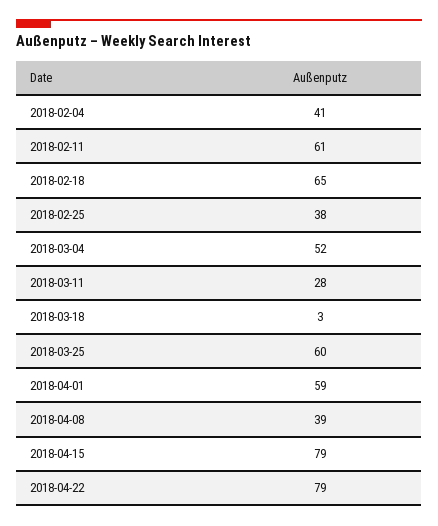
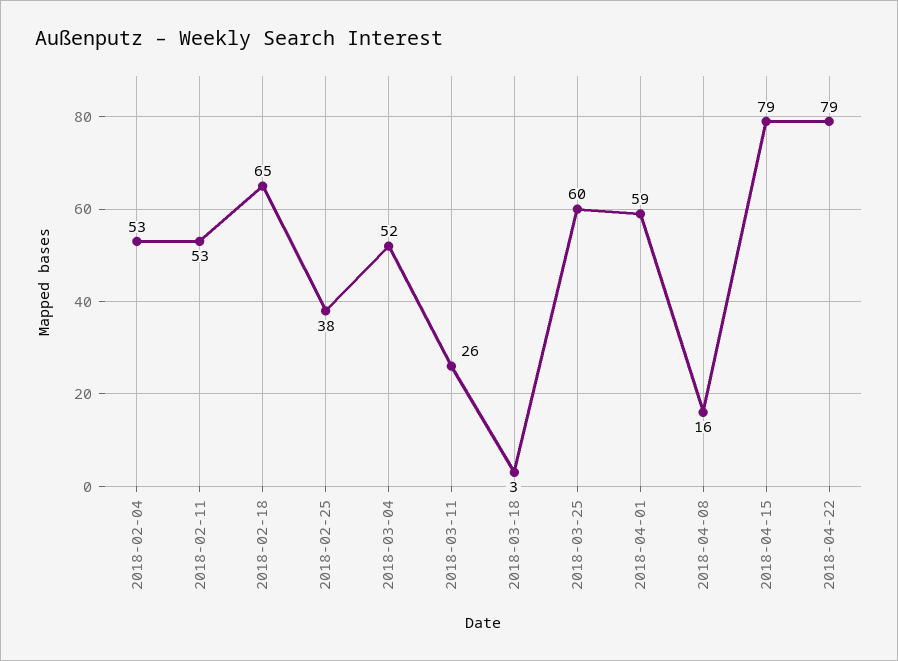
  {
-   "2018-02-04": 41,
+   "2018-02-04": 53,
-   "2018-02-11": 61,
+   "2018-02-11": 53,
    "2018-02-18": 65,
    "2018-02-25": 38,
    "2018-03-04": 52,
-   "2018-03-11": 28,
+   "2018-03-11": 26,
    "2018-03-18": 3,
    "2018-03-25": 60,
    "2018-04-01": 59,
-   "2018-04-08": 39,
+   "2018-04-08": 16,
    "2018-04-15": 79,
    "2018-04-22": 79
  }

